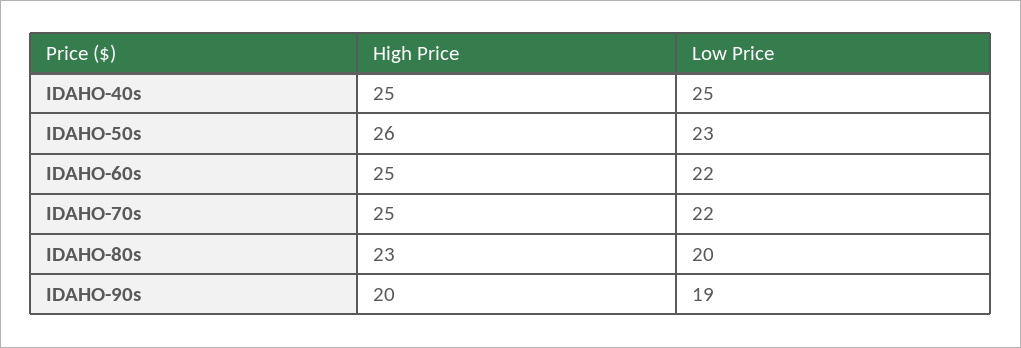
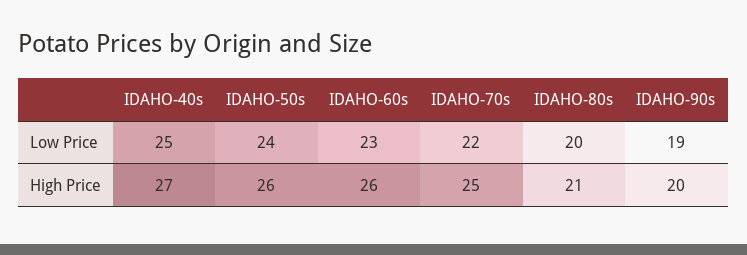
  {
    "High Price": {
-     "IDAHO-40s": 25,
+     "IDAHO-40s": 27,
      "IDAHO-50s": 26,
-     "IDAHO-60s": 25,
+     "IDAHO-60s": 26,
      "IDAHO-70s": 25,
-     "IDAHO-80s": 23,
+     "IDAHO-80s": 21,
      "IDAHO-90s": 20
    },
    "Low Price": {
      "IDAHO-40s": 25,
-     "IDAHO-50s": 23,
+     "IDAHO-50s": 24,
-     "IDAHO-60s": 22,
+     "IDAHO-60s": 23,
      "IDAHO-70s": 22,
      "IDAHO-80s": 20,
      "IDAHO-90s": 19
    }
  }

